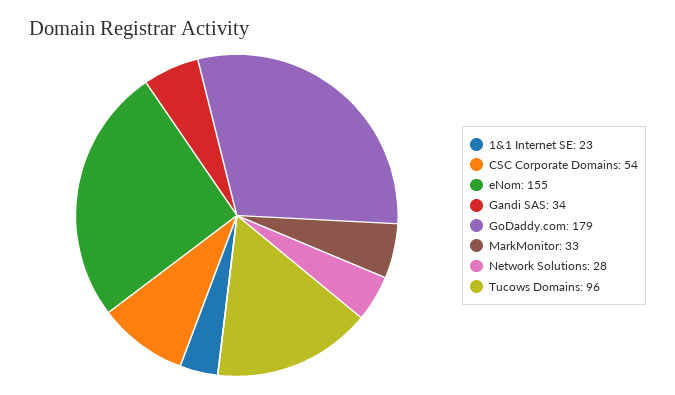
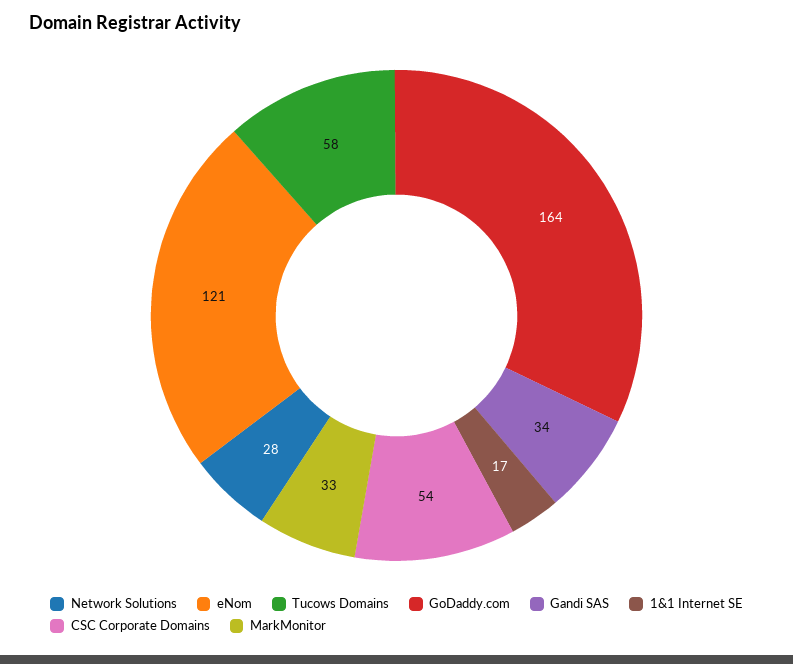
  {
-   "1&1 Internet SE": 23,
+   "1&1 Internet SE": 17,
    "CSC Corporate Domains": 54,
-   "eNom": 155,
+   "eNom": 121,
    "Gandi SAS": 34,
-   "GoDaddy.com": 179,
+   "GoDaddy.com": 164,
    "MarkMonitor": 33,
    "Network Solutions": 28,
-   "Tucows Domains": 96
+   "Tucows Domains": 58
  }

